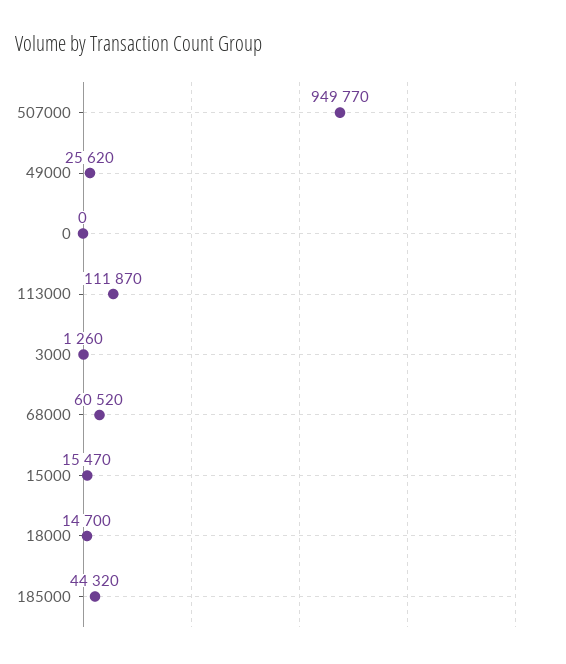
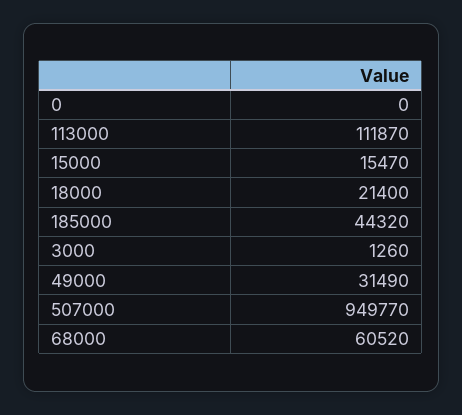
  {
    "507000": 949770,
-   "49000": 25620,
+   "49000": 31490,
    "0": 0,
    "113000": 111870,
    "3000": 1260,
    "68000": 60520,
    "15000": 15470,
-   "18000": 14700,
+   "18000": 21400,
    "185000": 44320
  }

